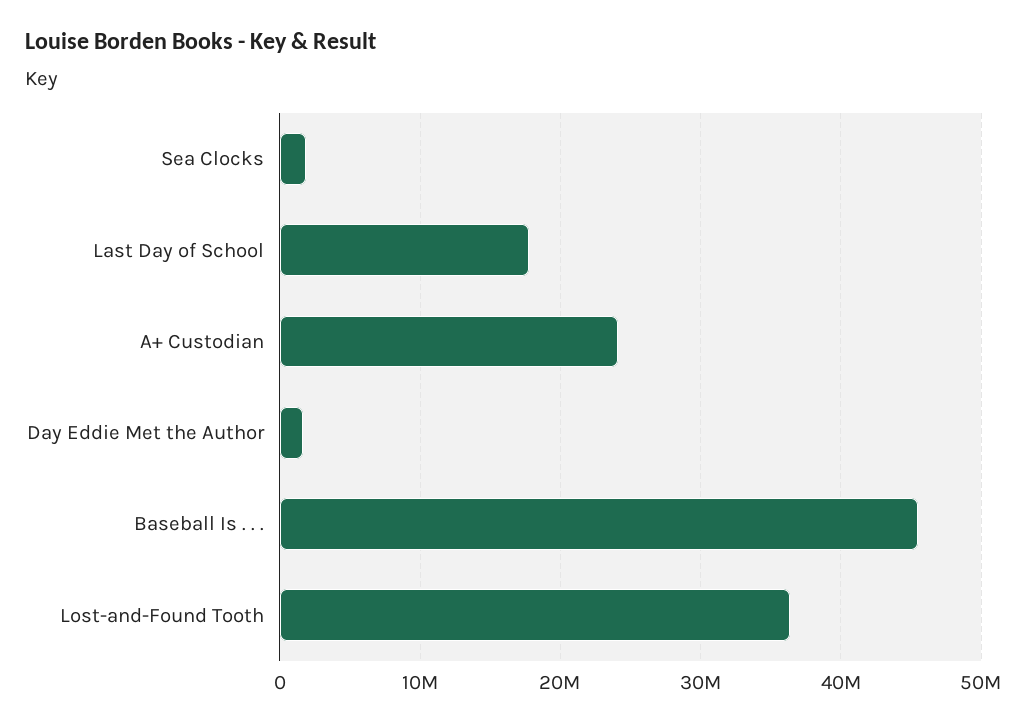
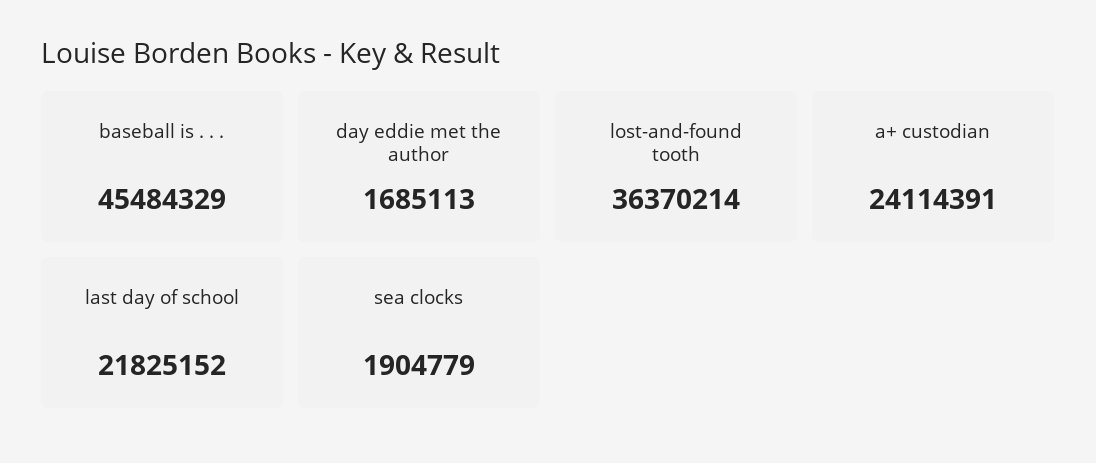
  {
    "Sea Clocks": 1904779,
-   "Last Day of School": 18000000,
+   "Last Day of School": 21825152,
    "A+ Custodian": 24114391,
    "Day Eddie Met the Author": 1685113,
    "Baseball Is . . .": 45484329,
    "Lost-and-Found Tooth": 36370214
  }

